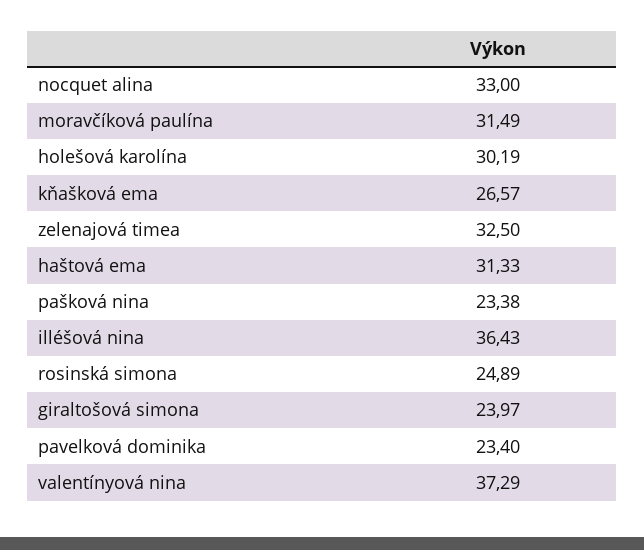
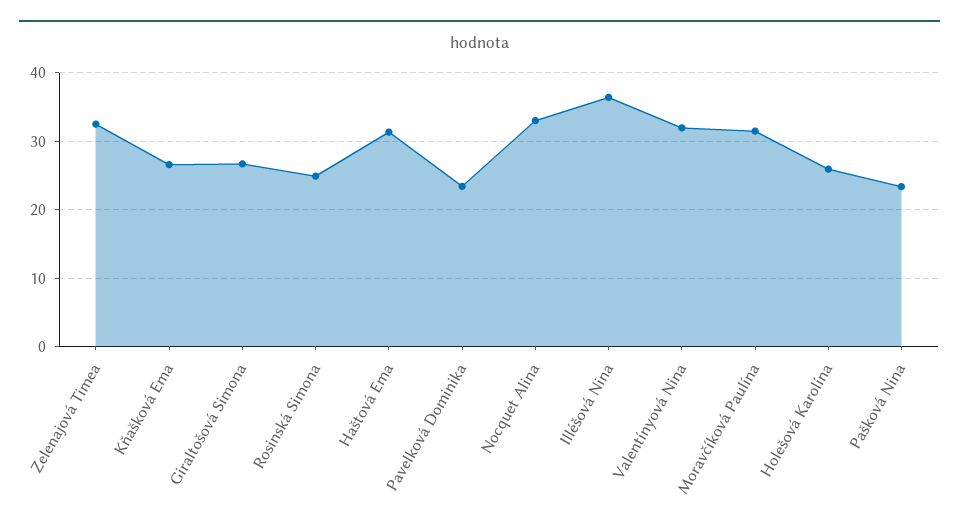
  {
    "nocquet alina": 33,
    "moravčíková paulína": 31.49,
-   "holešová karolína": 30.19,
+   "holešová karolína": 26,
    "kňašková ema": 26.57,
    "zelenajová timea": 32.5,
    "haštová ema": 31.33,
    "pašková nina": 23.38,
    "illéšová nina": 36.43,
    "rosinská simona": 24.89,
-   "giraltošová simona": 23.97,
+   "giraltošová simona": 27,
    "pavelková dominika": 23.4,
-   "valentínyová nina": 37.29
+   "valentínyová nina": 32
  }

